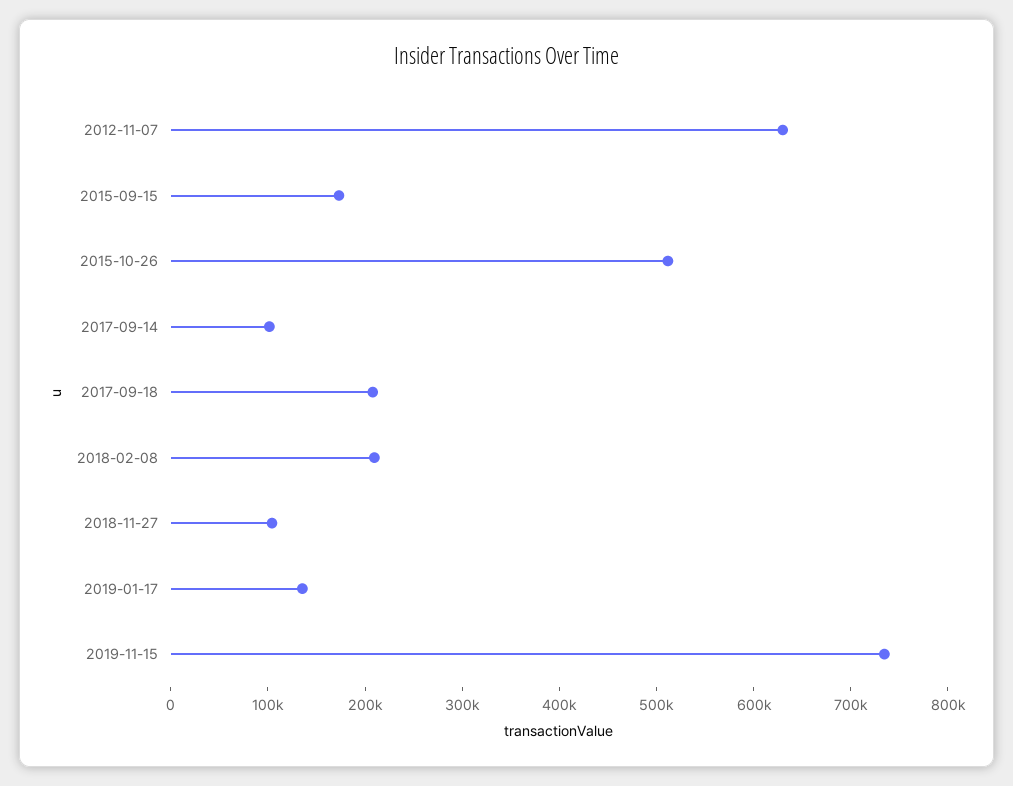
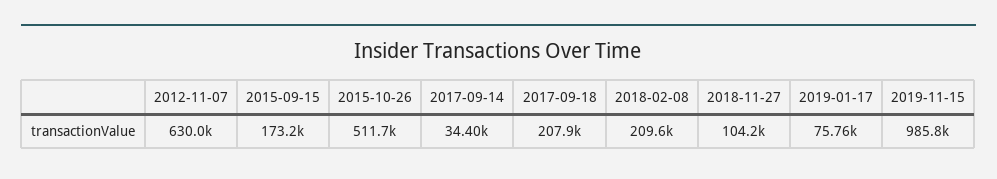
  {
    "2012-11-07": 630000,
    "2015-09-15": 173200,
    "2015-10-26": 511700,
-   "2017-09-14": 100000,
+   "2017-09-14": 34400,
    "2017-09-18": 207900,
    "2018-02-08": 209600,
    "2018-11-27": 104200,
-   "2019-01-17": 140000,
+   "2019-01-17": 75760,
-   "2019-11-15": 740000
+   "2019-11-15": 985800
  }

